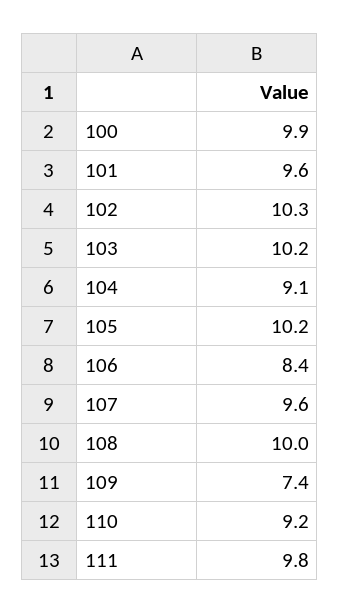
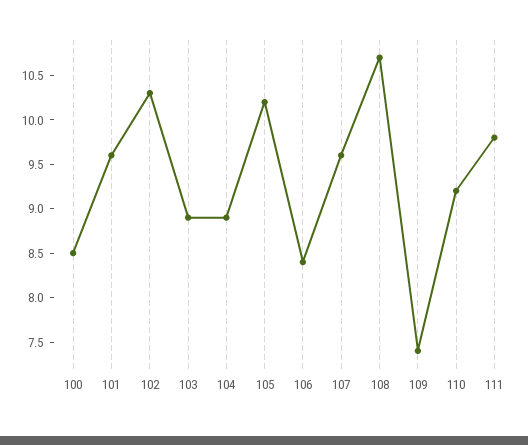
  {
-   "100": 9.9,
+   "100": 8.5,
    "101": 9.6,
    "102": 10.3,
-   "103": 10.2,
+   "103": 8.9,
-   "104": 9.1,
+   "104": 8.9,
    "105": 10.2,
    "106": 8.4,
    "107": 9.6,
-   "108": 10,
+   "108": 10.7,
    "109": 7.4,
    "110": 9.2,
    "111": 9.8
  }

